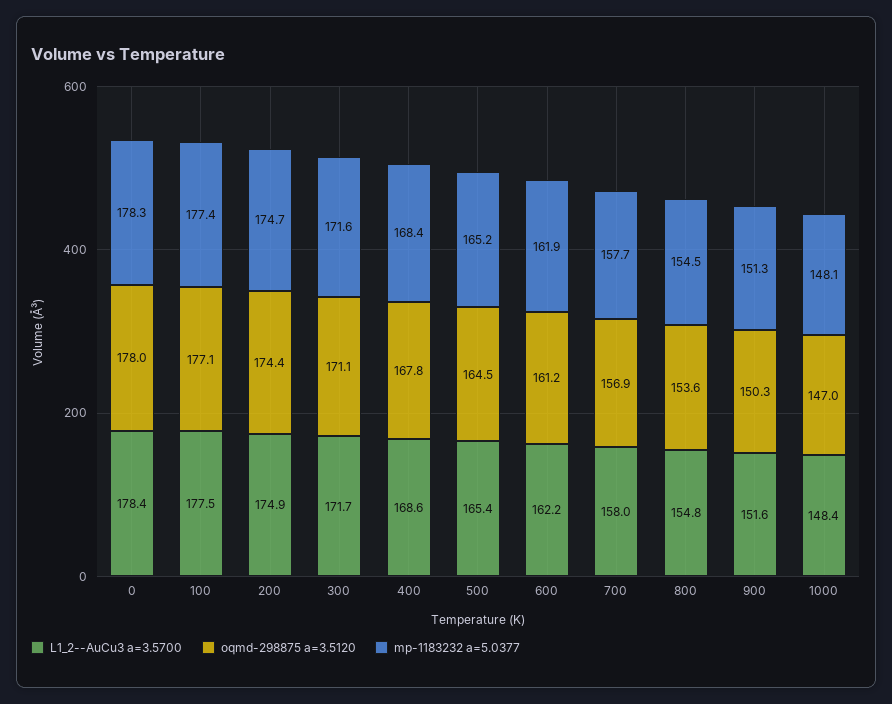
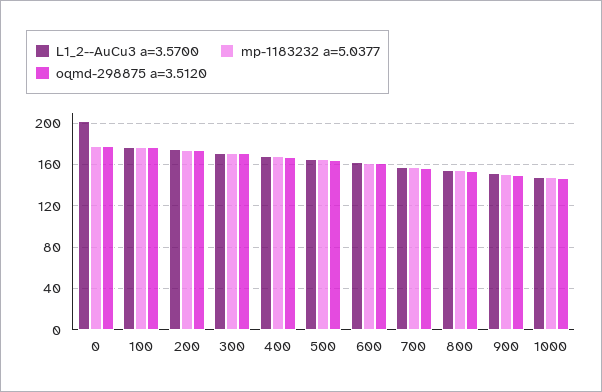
  {
    "L1_2--AuCu3 a=3.5700": {
-     "0": 178.4,
+     "0": 200,
      "100": 177.5,
      "200": 174.9,
      "300": 171.7,
      "400": 168.6,
      "500": 165.4,
      "600": 162.2,
      "700": 158,
      "800": 154.8,
      "900": 151.6,
      "1000": 148.4
    },
    "oqmd-298875 a=3.5120": {
      "0": 178,
      "100": 177.1,
      "200": 174.4,
      "300": 171.1,
      "400": 167.8,
      "500": 164.5,
      "600": 161.2,
      "700": 156.9,
      "800": 153.6,
      "900": 150.3,
      "1000": 147
    },
    "mp-1183232 a=5.0377": {
      "0": 178.3,
      "100": 177.4,
      "200": 174.7,
      "300": 171.6,
      "400": 168.4,
      "500": 165.2,
      "600": 161.9,
      "700": 157.7,
      "800": 154.5,
      "900": 151.3,
      "1000": 148.1
    }
  }

